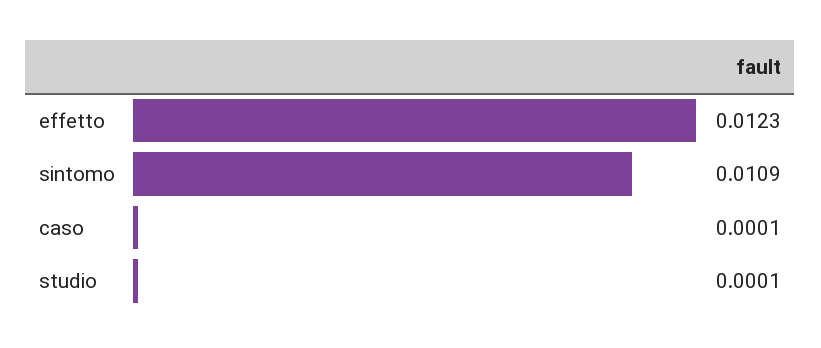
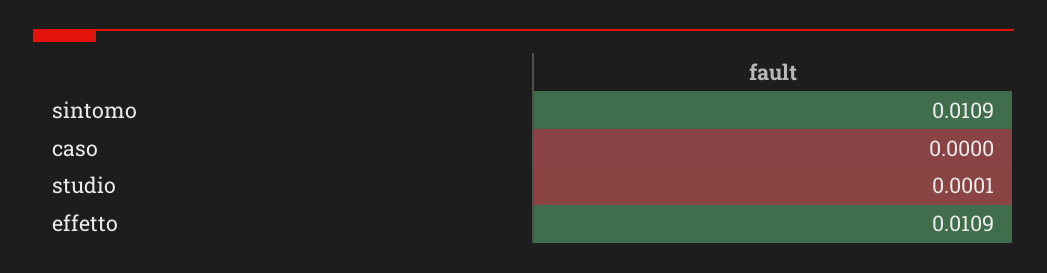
  {
-   "effetto": 0.0123,
+   "effetto": 0.0109,
    "sintomo": 0.0109,
-   "caso": 0.0001,
+   "caso": 0,
    "studio": 0.0001
  }

